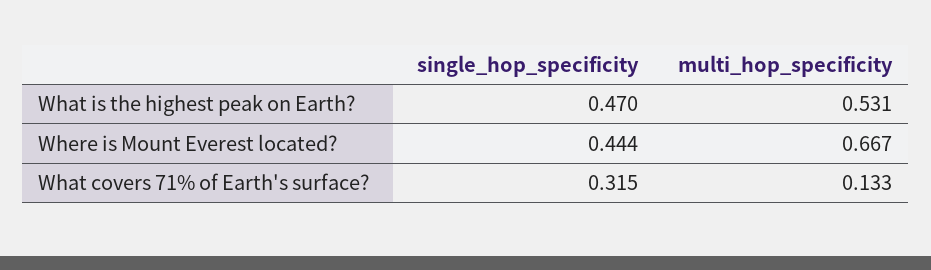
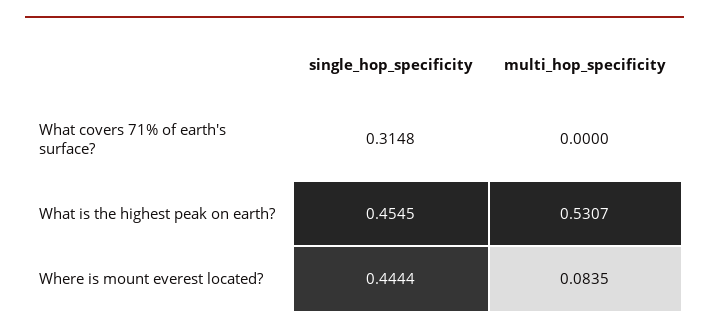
  {
    "single_hop_specificity": {
-     "What is the highest peak on Earth?": 0.47,
+     "What is the highest peak on Earth?": 0.4545,
      "Where is Mount Everest located?": 0.4444,
      "What covers 71% of Earth's surface?": 0.3148
    },
    "multi_hop_specificity": {
      "What is the highest peak on Earth?": 0.5307,
-     "Where is Mount Everest located?": 0.667,
+     "Where is Mount Everest located?": 0.0835,
-     "What covers 71% of Earth's surface?": 0.133
+     "What covers 71% of Earth's surface?": 0
    }
  }

